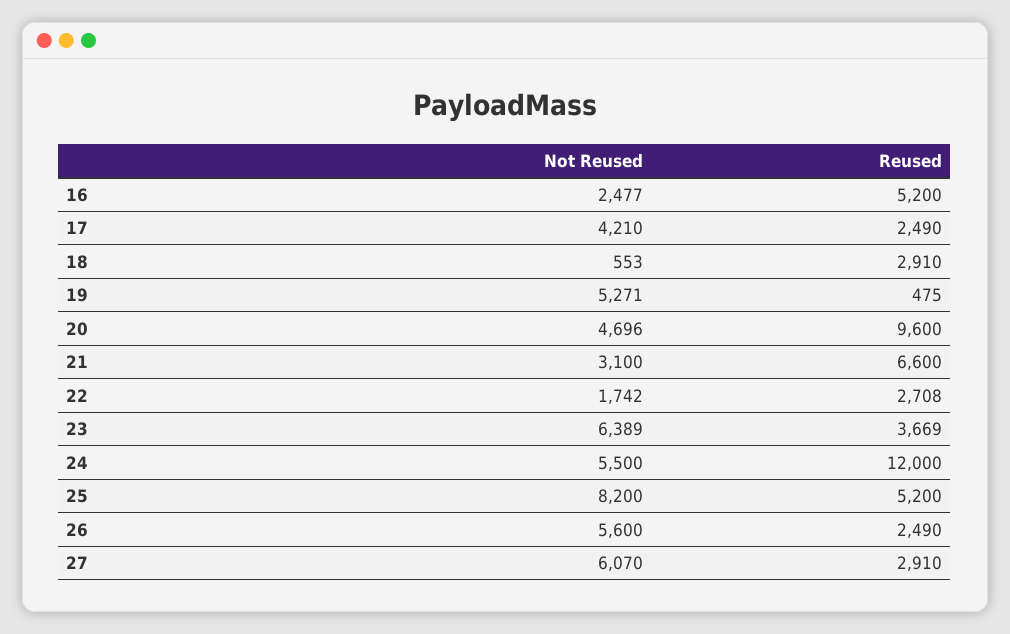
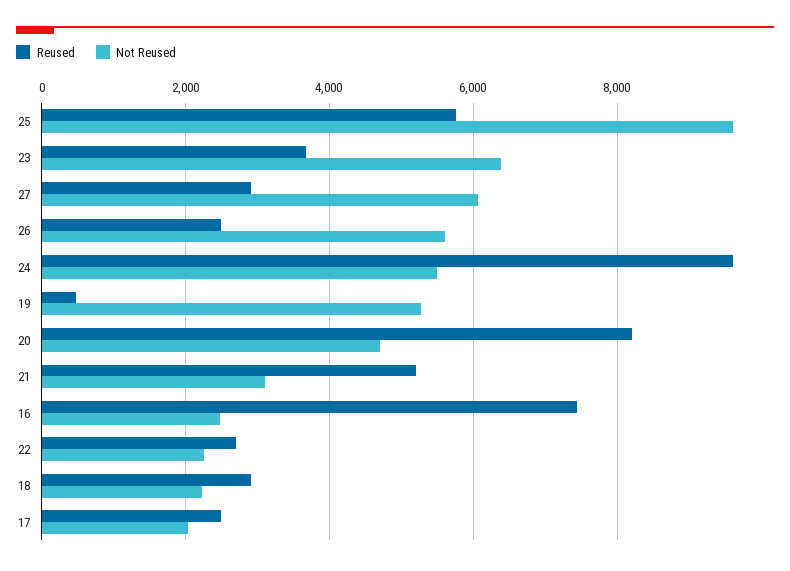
  {
    "Not Reused": {
      "16": 2477,
-     "17": 4210,
+     "17": 2000,
-     "18": 553,
+     "18": 2200,
      "19": 5271,
      "20": 4696,
      "21": 3100,
-     "22": 1742,
+     "22": 2200,
      "23": 6389,
      "24": 5500,
-     "25": 8200,
+     "25": 9600,
      "26": 5600,
      "27": 6070
    },
    "Reused": {
-     "16": 5200,
+     "16": 7400,
      "17": 2490,
      "18": 2910,
      "19": 475,
-     "20": 9600,
+     "20": 8200,
-     "21": 6600,
+     "21": 5200,
      "22": 2708,
      "23": 3669,
-     "24": 12000,
+     "24": 9600,
-     "25": 5200,
+     "25": 5800,
      "26": 2490,
      "27": 2910
    }
  }

